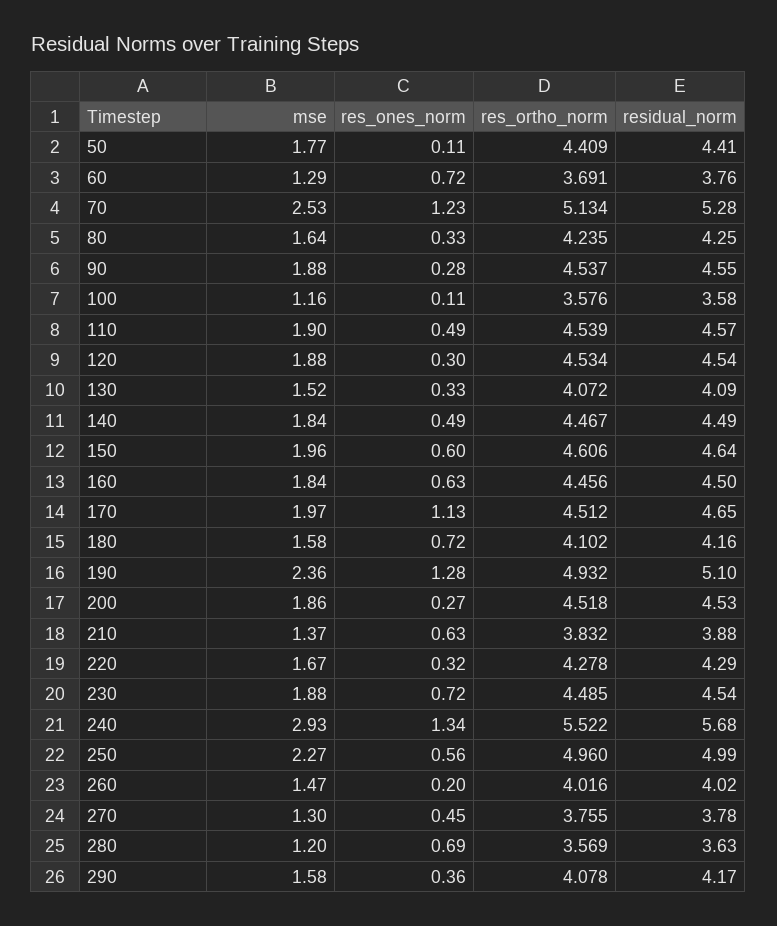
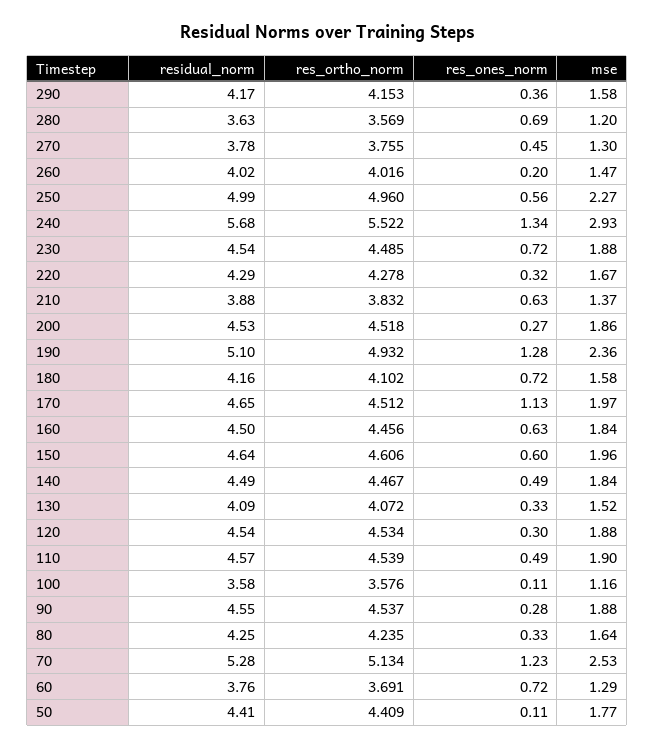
  {
    "mse": {
      "50": 1.77,
      "60": 1.29,
      "70": 2.53,
      "80": 1.64,
      "90": 1.88,
      "100": 1.16,
      "110": 1.9,
      "120": 1.88,
      "130": 1.52,
      "140": 1.84,
      "150": 1.96,
      "160": 1.84,
      "170": 1.97,
      "180": 1.58,
      "190": 2.36,
      "200": 1.86,
      "210": 1.37,
      "220": 1.67,
      "230": 1.88,
      "240": 2.93,
      "250": 2.27,
      "260": 1.47,
      "270": 1.3,
      "280": 1.2,
      "290": 1.58
    },
    "res_ones_norm": {
      "50": 0.11,
      "60": 0.72,
      "70": 1.23,
      "80": 0.33,
      "90": 0.28,
      "100": 0.11,
      "110": 0.49,
      "120": 0.3,
      "130": 0.33,
      "140": 0.49,
      "150": 0.6,
      "160": 0.63,
      "170": 1.13,
      "180": 0.72,
      "190": 1.28,
      "200": 0.27,
      "210": 0.63,
      "220": 0.32,
      "230": 0.72,
      "240": 1.34,
      "250": 0.56,
      "260": 0.2,
      "270": 0.45,
      "280": 0.69,
      "290": 0.36
    },
    "res_ortho_norm": {
      "50": 4.409,
      "60": 3.691,
      "70": 5.134,
      "80": 4.235,
      "90": 4.537,
      "100": 3.576,
      "110": 4.539,
      "120": 4.534,
      "130": 4.072,
      "140": 4.467,
      "150": 4.606,
      "160": 4.456,
      "170": 4.512,
      "180": 4.102,
      "190": 4.932,
      "200": 4.518,
      "210": 3.832,
      "220": 4.278,
      "230": 4.485,
      "240": 5.522,
      "250": 4.96,
      "260": 4.016,
      "270": 3.755,
      "280": 3.569,
-     "290": 4.078
+     "290": 4.153
    },
    "residual_norm": {
      "50": 4.41,
      "60": 3.76,
      "70": 5.28,
      "80": 4.25,
      "90": 4.55,
      "100": 3.58,
      "110": 4.57,
      "120": 4.54,
      "130": 4.09,
      "140": 4.49,
      "150": 4.64,
      "160": 4.5,
      "170": 4.65,
      "180": 4.16,
      "190": 5.1,
      "200": 4.53,
      "210": 3.88,
      "220": 4.29,
      "230": 4.54,
      "240": 5.68,
      "250": 4.99,
      "260": 4.02,
      "270": 3.78,
      "280": 3.63,
      "290": 4.17
    }
  }

